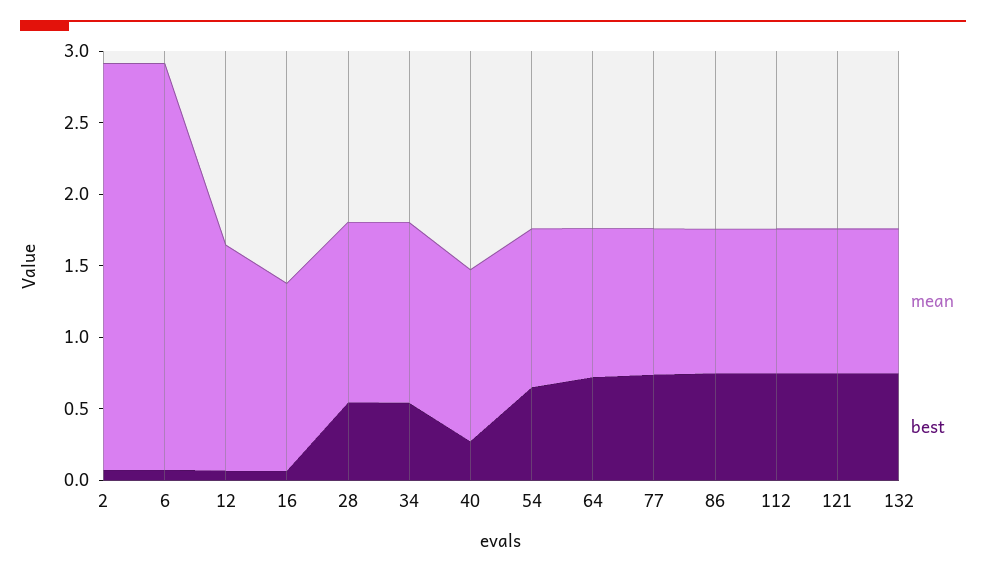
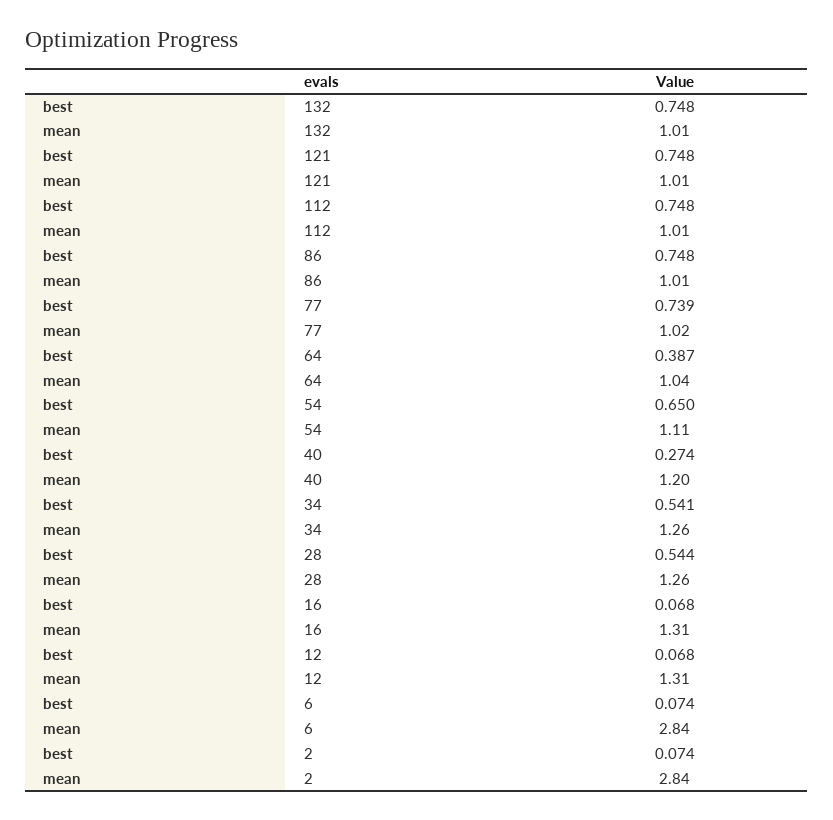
  {
    "mean": {
      "2": 2.84,
      "6": 2.84,
-     "12": 1.6,
+     "12": 1.31,
      "16": 1.31,
      "28": 1.26,
      "34": 1.26,
      "40": 1.2,
      "54": 1.11,
      "64": 1.04,
      "77": 1.02,
      "86": 1.01,
      "112": 1.01,
      "121": 1.01,
      "132": 1.01
    },
    "best": {
      "2": 0.074,
      "6": 0.074,
      "12": 0.068,
      "16": 0.068,
      "28": 0.544,
      "34": 0.541,
      "40": 0.274,
      "54": 0.65,
-     "64": 0.7,
+     "64": 0.387,
      "77": 0.739,
      "86": 0.748,
      "112": 0.748,
      "121": 0.748,
      "132": 0.748
    }
  }

